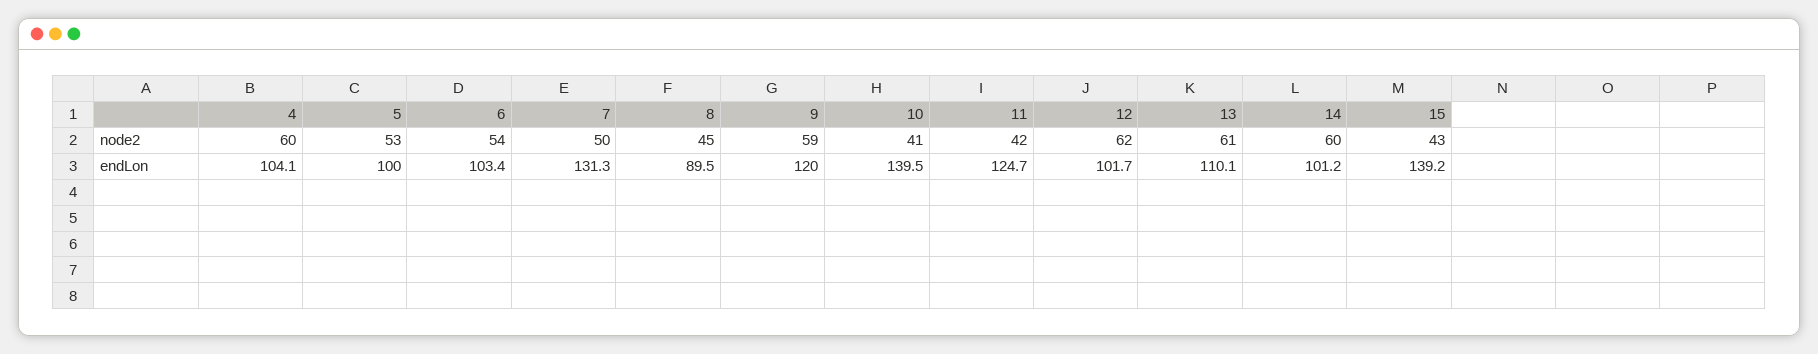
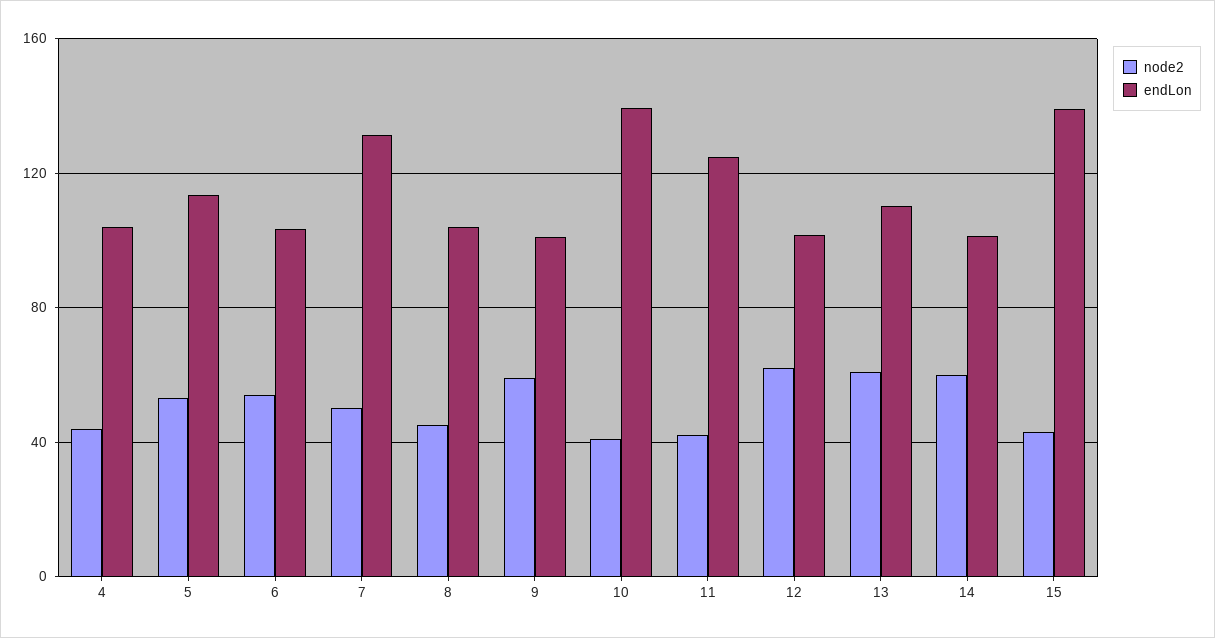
  {
    "node2": {
-     "4": 60,
+     "4": 45,
      "5": 53,
      "6": 54,
      "7": 50,
      "8": 45,
      "9": 59,
      "10": 41,
      "11": 42,
      "12": 62,
      "13": 61,
      "14": 60,
      "15": 43
    },
    "endLon": {
      "4": 104.1,
-     "5": 100,
+     "5": 115,
      "6": 103.4,
      "7": 131.3,
-     "8": 89.5,
+     "8": 105,
-     "9": 120,
+     "9": 100,
      "10": 139.5,
      "11": 124.7,
      "12": 101.7,
      "13": 110.1,
      "14": 101.2,
      "15": 139.2
    }
  }

